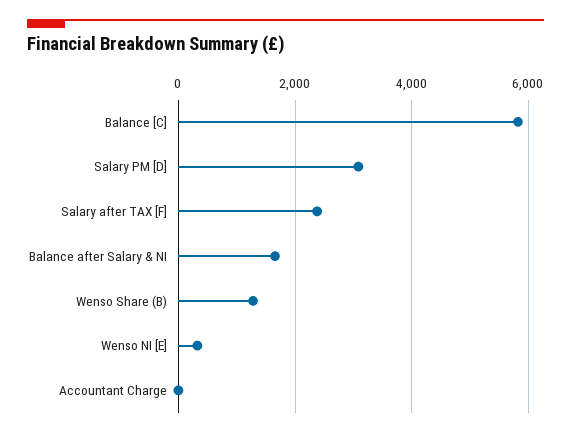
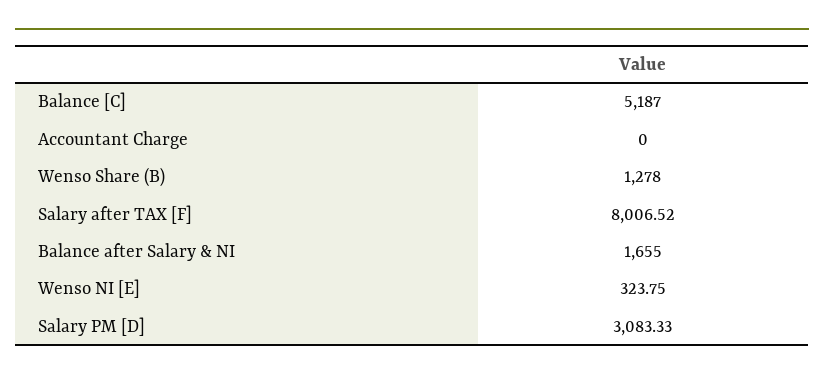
  {
-   "Balance [C]": 5800,
+   "Balance [C]": 5187,
    "Salary PM [D]": 3083.33,
-   "Salary after TAX [F]": 2400,
+   "Salary after TAX [F]": 8006.52,
    "Balance after Salary & NI": 1655,
    "Wenso Share (B)": 1278,
    "Wenso NI [E]": 323.75,
    "Accountant Charge": 0
  }

